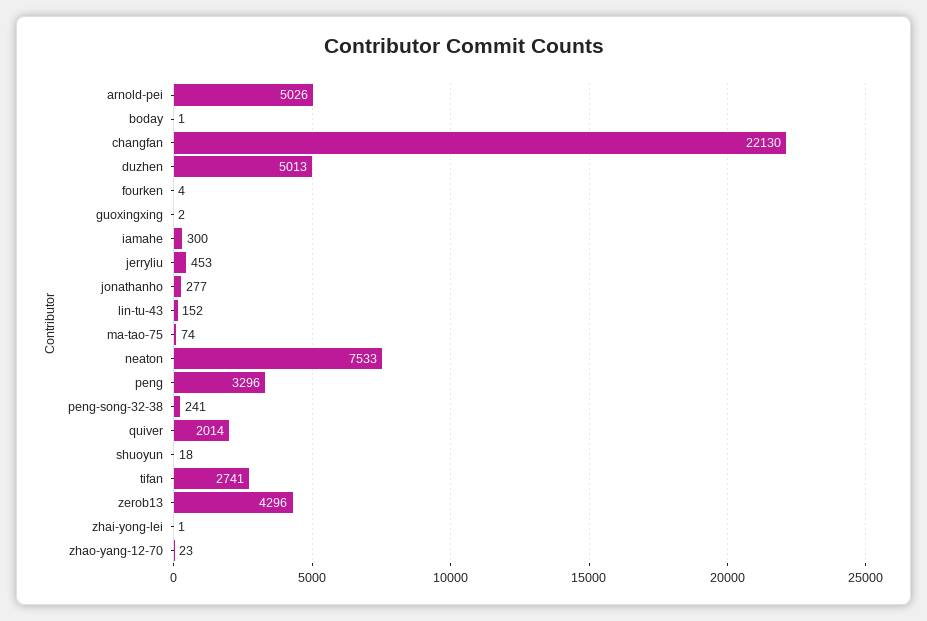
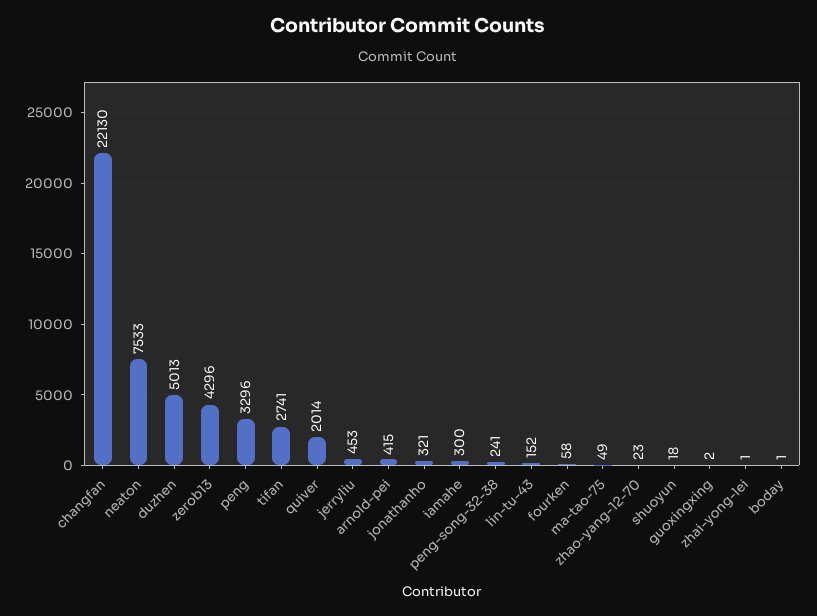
  {
-   "arnold-pei": 5026,
+   "arnold-pei": 415,
    "boday": 1,
    "changfan": 22130,
    "duzhen": 5013,
-   "fourken": 4,
+   "fourken": 58,
    "guoxingxing": 2,
    "iamahe": 300,
    "jerryliu": 453,
-   "jonathanho": 277,
+   "jonathanho": 321,
    "lin-tu-43": 152,
-   "ma-tao-75": 74,
+   "ma-tao-75": 49,
    "neaton": 7533,
    "peng": 3296,
    "peng-song-32-38": 241,
    "quiver": 2014,
    "shuoyun": 18,
    "tifan": 2741,
    "zerob13": 4296,
    "zhai-yong-lei": 1,
    "zhao-yang-12-70": 23
  }

